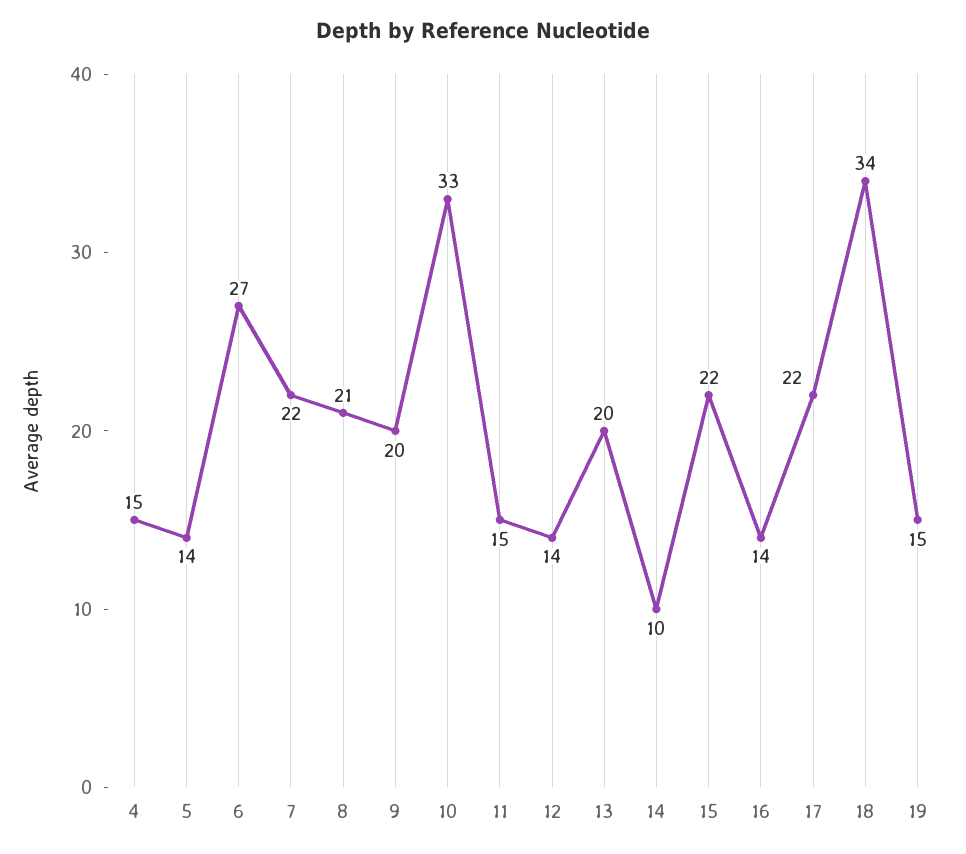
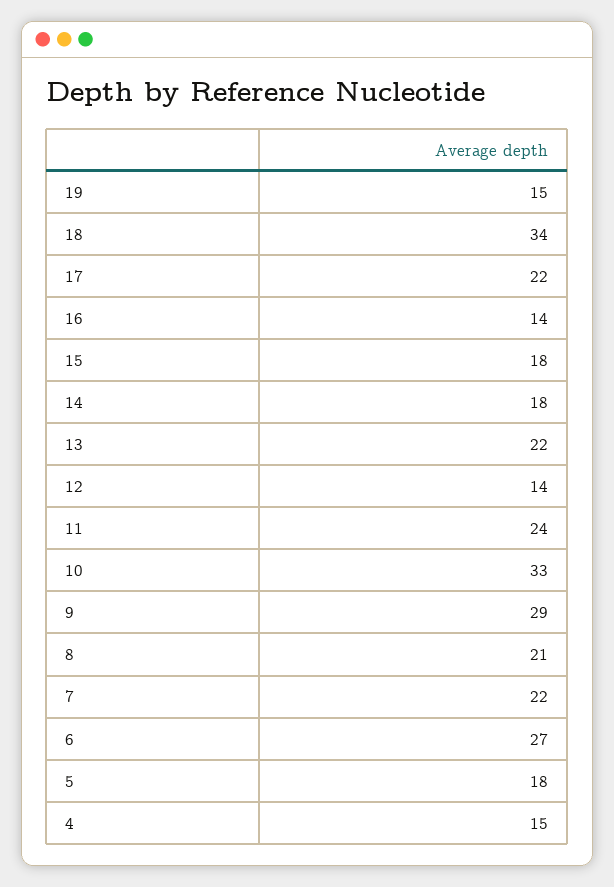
  {
    "4": 15,
-   "5": 14,
+   "5": 18,
    "6": 27,
    "7": 22,
    "8": 21,
-   "9": 20,
+   "9": 29,
    "10": 33,
-   "11": 15,
+   "11": 24,
    "12": 14,
-   "13": 20,
+   "13": 22,
-   "14": 10,
+   "14": 18,
-   "15": 22,
+   "15": 18,
    "16": 14,
    "17": 22,
    "18": 34,
    "19": 15
  }

